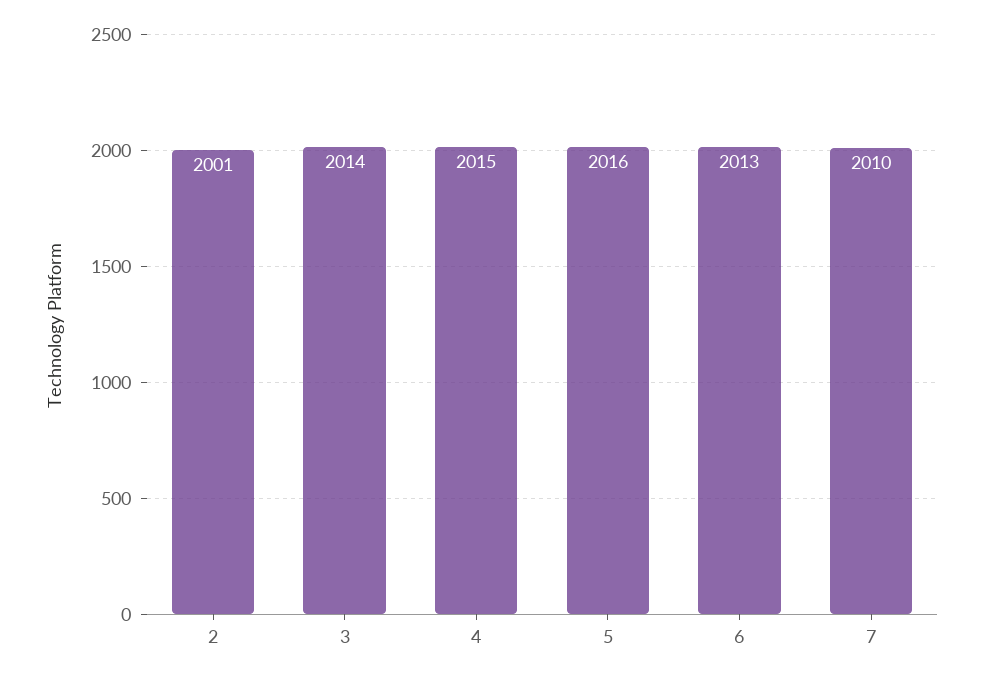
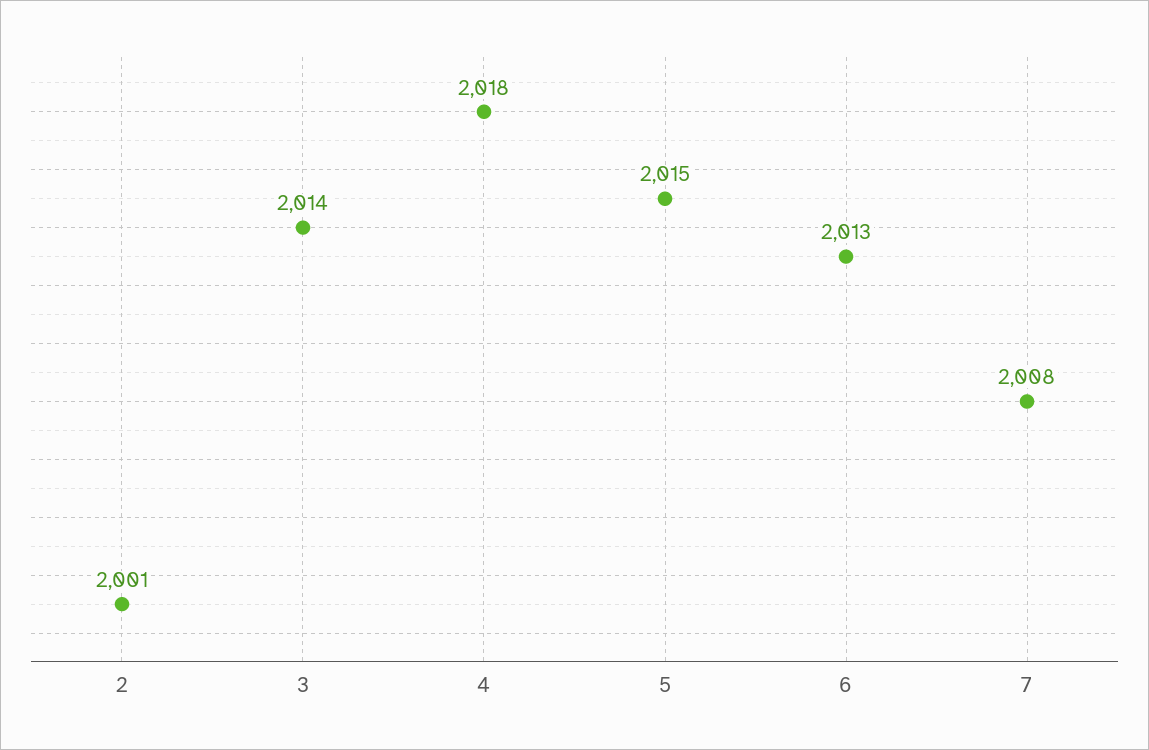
  {
    "2": 2001,
    "3": 2014,
-   "4": 2015,
+   "4": 2018,
-   "5": 2016,
+   "5": 2015,
    "6": 2013,
-   "7": 2010
+   "7": 2008
  }

